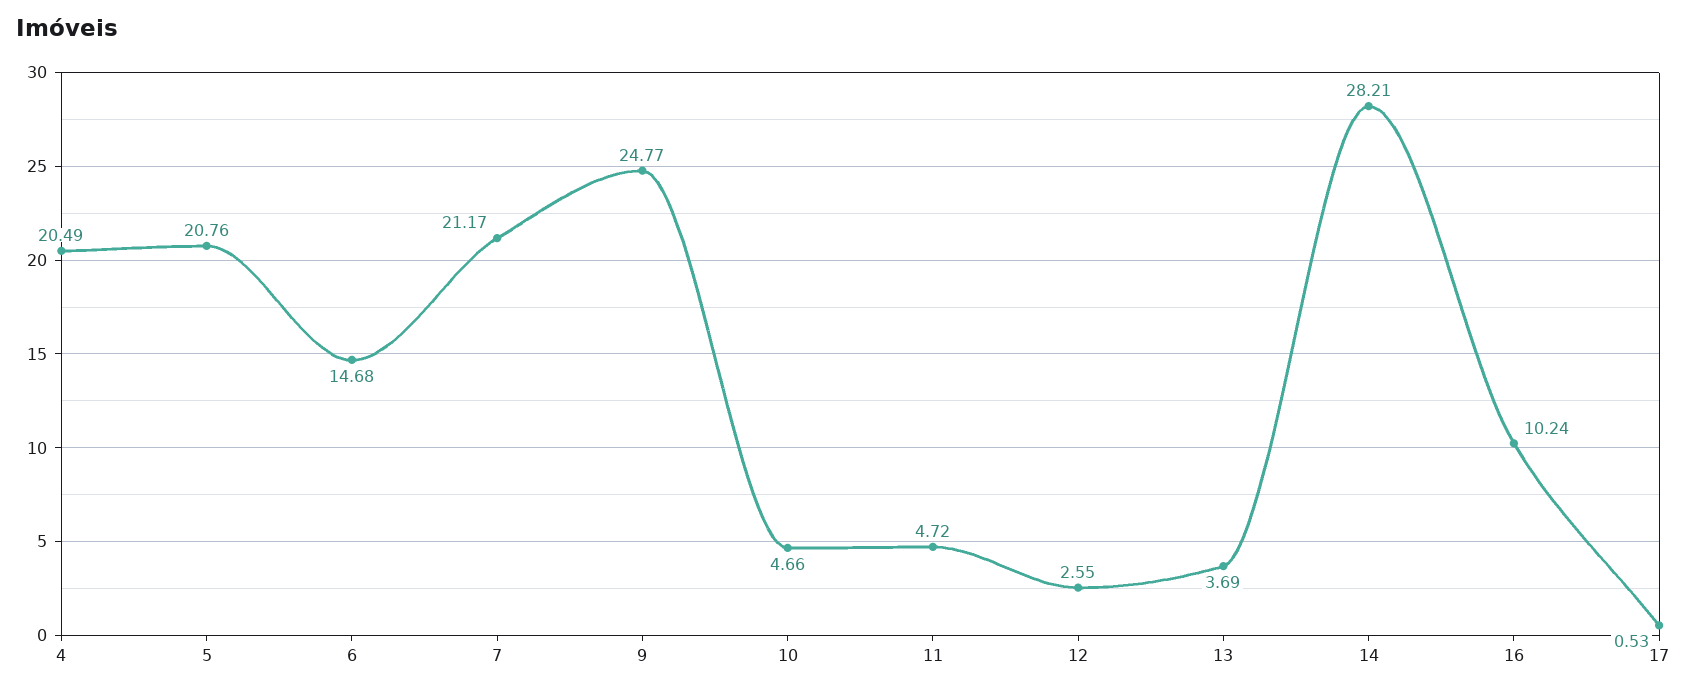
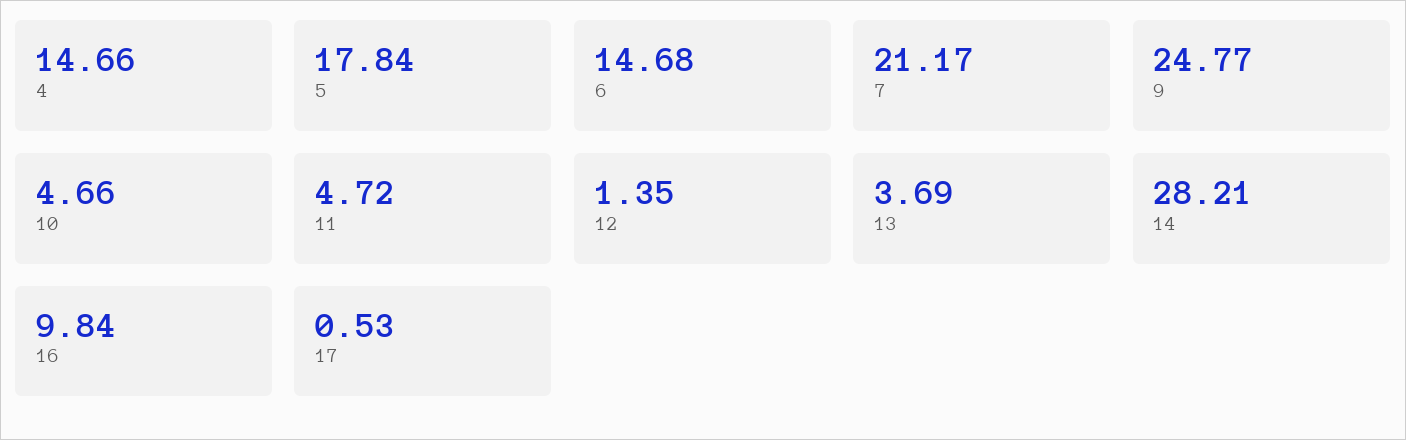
  {
-   "4": 20.49,
+   "4": 14.66,
-   "5": 20.76,
+   "5": 17.84,
    "6": 14.68,
    "7": 21.17,
    "9": 24.77,
    "10": 4.66,
    "11": 4.72,
-   "12": 2.55,
+   "12": 1.35,
    "13": 3.69,
    "14": 28.21,
-   "16": 10.24,
+   "16": 9.84,
    "17": 0.53
  }

